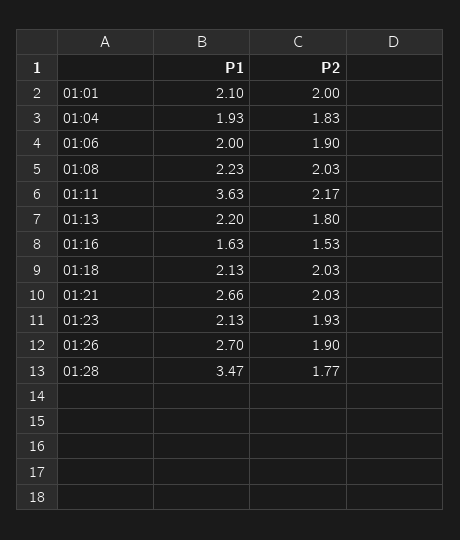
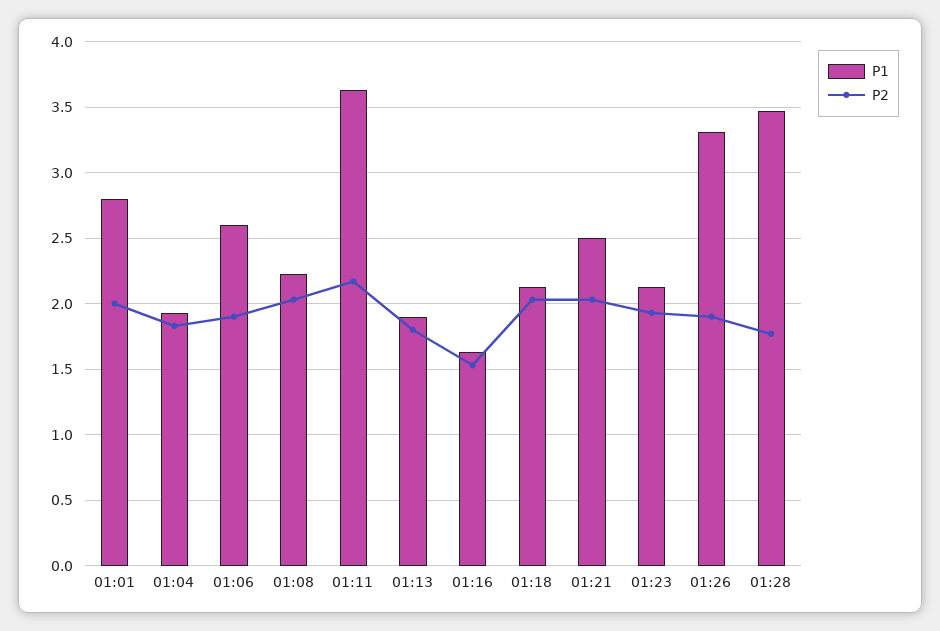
  {
    "P1": {
-     "01:01": 2.1,
+     "01:01": 2.8,
      "01:04": 1.93,
-     "01:06": 2,
+     "01:06": 2.6,
      "01:08": 2.23,
      "01:11": 3.63,
-     "01:13": 2.2,
+     "01:13": 1.9,
      "01:16": 1.63,
      "01:18": 2.13,
-     "01:21": 2.66,
+     "01:21": 2.5,
      "01:23": 2.13,
-     "01:26": 2.7,
+     "01:26": 3.3,
      "01:28": 3.47
    },
    "P2": {
      "01:01": 2,
      "01:04": 1.83,
      "01:06": 1.9,
      "01:08": 2.03,
      "01:11": 2.17,
      "01:13": 1.8,
      "01:16": 1.53,
      "01:18": 2.03,
      "01:21": 2.03,
      "01:23": 1.93,
      "01:26": 1.9,
      "01:28": 1.77
    }
  }

